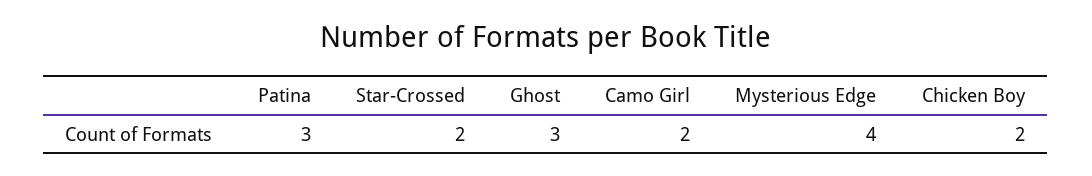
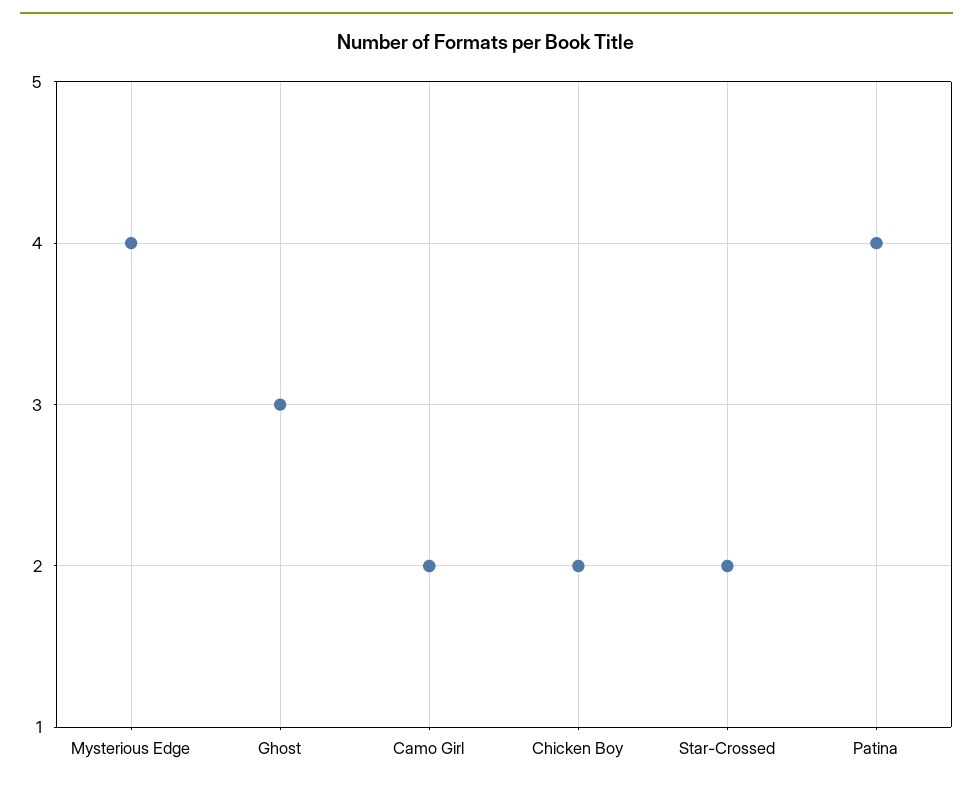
  {
-   "Patina": 3,
+   "Patina": 4,
    "Star-Crossed": 2,
    "Ghost": 3,
    "Camo Girl": 2,
    "Mysterious Edge": 4,
    "Chicken Boy": 2
  }

